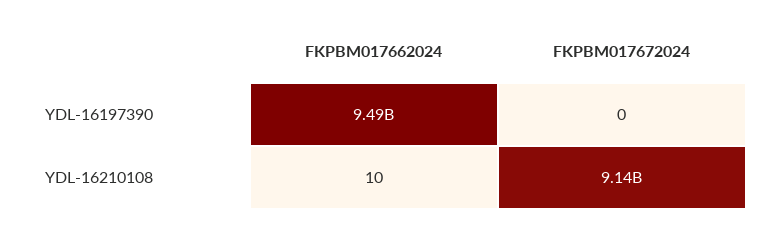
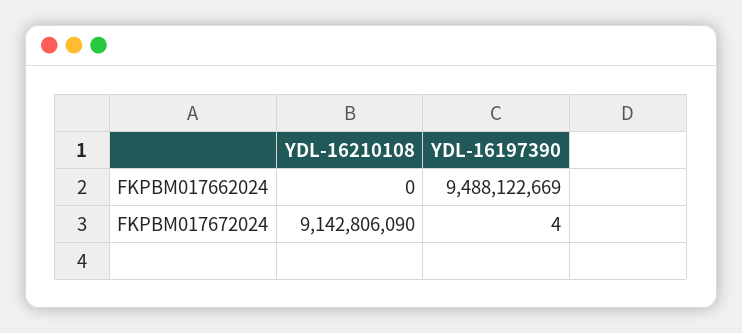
  {
    "FKPBM017662024": {
      "YDL-16197390": 9488122669,
-     "YDL-16210108": 10
+     "YDL-16210108": 0
    },
    "FKPBM017672024": {
-     "YDL-16197390": 0,
+     "YDL-16197390": 4,
      "YDL-16210108": 9142806090
    }
  }

